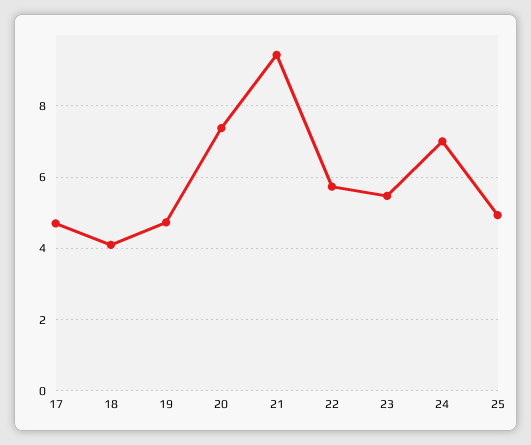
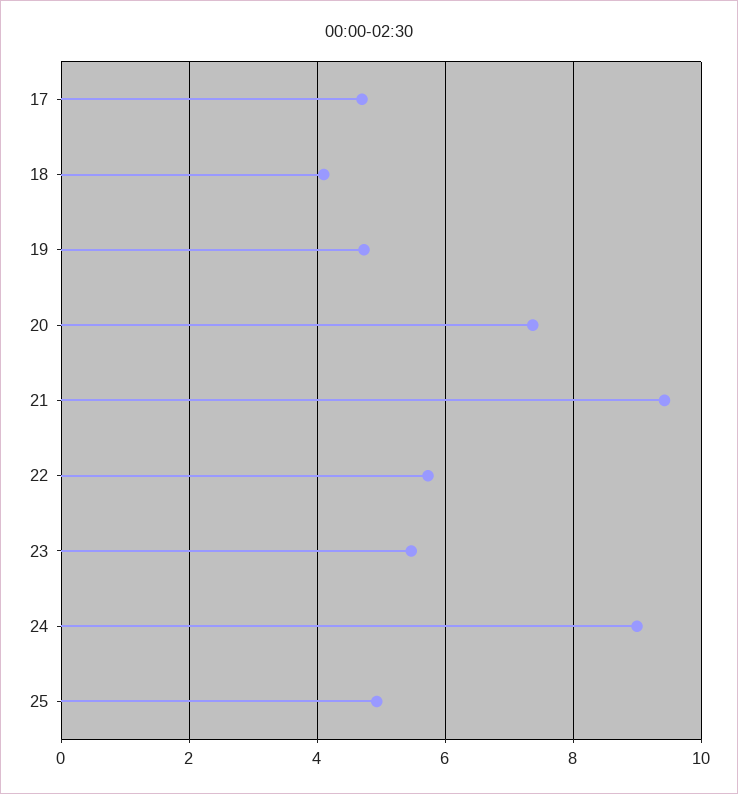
  {
    "17": 4.8,
    "18": 4.2,
    "19": 4.8,
    "20": 7.4,
    "21": 9.4,
    "22": 5.8,
    "23": 5.4,
-   "24": 7,
+   "24": 9,
    "25": 5
  }

